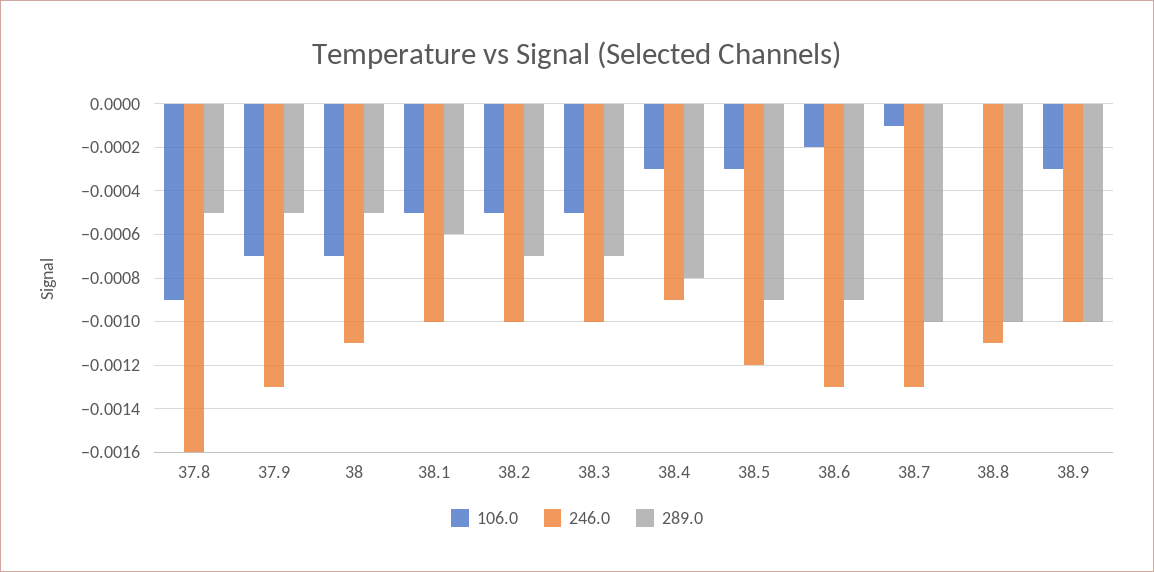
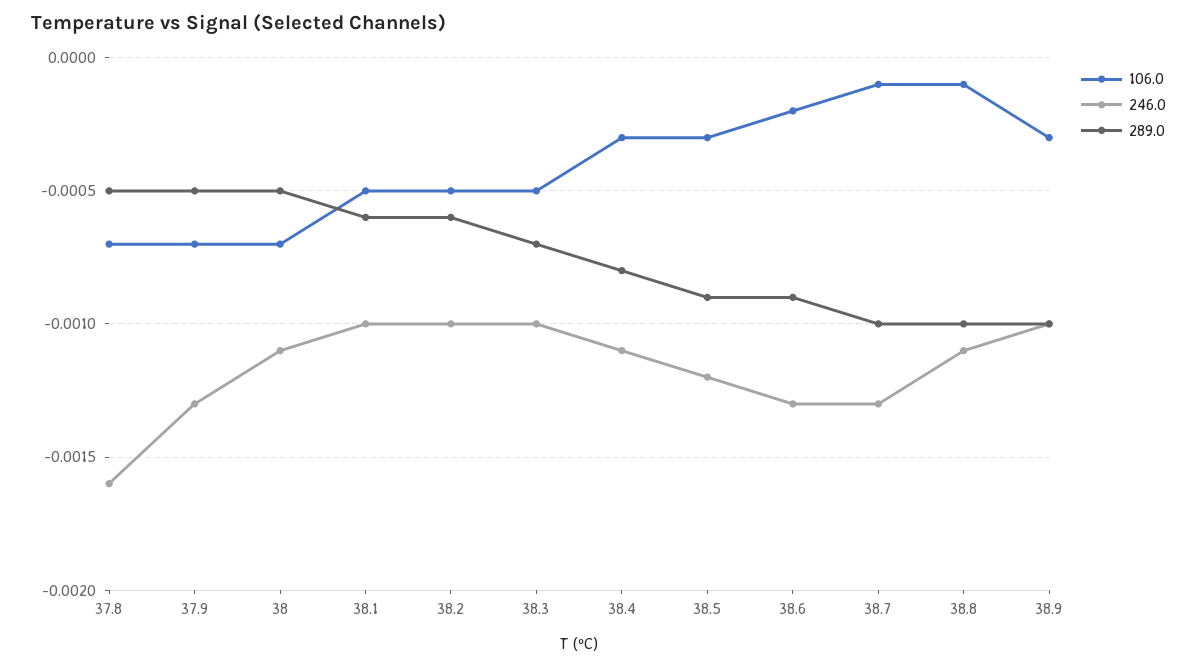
  {
    "106.0": {
-     "37.8": -0.0009,
+     "37.8": -0.0007,
      "37.9": -0.0007,
      "38": -0.0007,
      "38.1": -0.0005,
      "38.2": -0.0005,
      "38.3": -0.0005,
      "38.4": -0.0003,
      "38.5": -0.0003,
      "38.6": -0.0002,
      "38.7": -0.0001,
-     "38.8": 0,
+     "38.8": -0.0001,
      "38.9": -0.0003
    },
    "246.0": {
      "37.8": -0.0016,
      "37.9": -0.0013,
      "38": -0.0011,
      "38.1": -0.001,
      "38.2": -0.001,
      "38.3": -0.001,
-     "38.4": -0.0009,
+     "38.4": -0.0011,
      "38.5": -0.0012,
      "38.6": -0.0013,
      "38.7": -0.0013,
      "38.8": -0.0011,
      "38.9": -0.001
    },
    "289.0": {
      "37.8": -0.0005,
      "37.9": -0.0005,
      "38": -0.0005,
      "38.1": -0.0006,
-     "38.2": -0.0007,
+     "38.2": -0.0006,
      "38.3": -0.0007,
      "38.4": -0.0008,
      "38.5": -0.0009,
      "38.6": -0.0009,
      "38.7": -0.001,
      "38.8": -0.001,
      "38.9": -0.001
    }
  }

